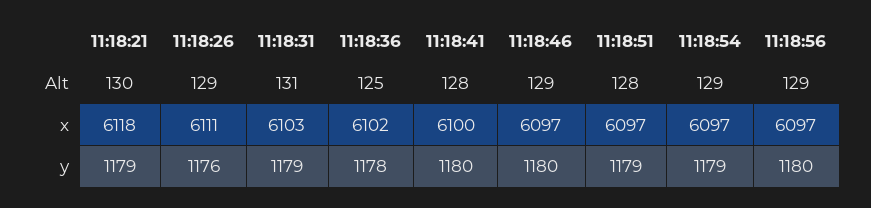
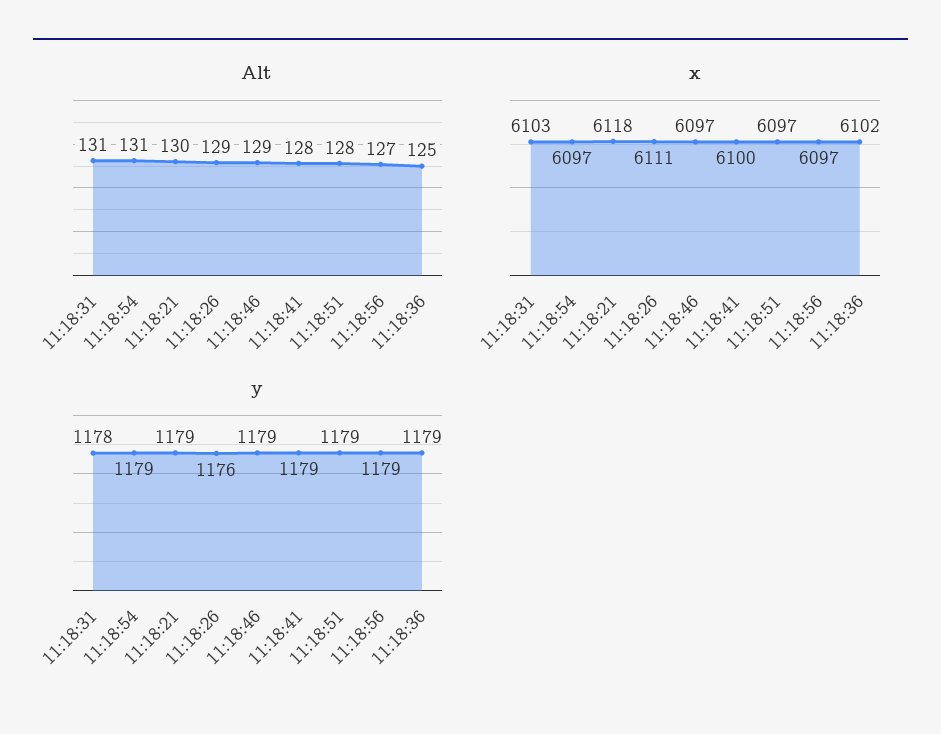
  {
    "Alt": {
      "11:18:21": 130,
      "11:18:26": 129,
      "11:18:31": 131,
      "11:18:36": 125,
      "11:18:41": 128,
      "11:18:46": 129,
      "11:18:51": 128,
-     "11:18:54": 129,
+     "11:18:54": 131,
-     "11:18:56": 129
+     "11:18:56": 127
    },
    "x": {
      "11:18:21": 6118,
      "11:18:26": 6111,
      "11:18:31": 6103,
      "11:18:36": 6102,
      "11:18:41": 6100,
      "11:18:46": 6097,
      "11:18:51": 6097,
      "11:18:54": 6097,
      "11:18:56": 6097
    },
    "y": {
      "11:18:21": 1179,
      "11:18:26": 1176,
-     "11:18:31": 1179,
+     "11:18:31": 1178,
-     "11:18:36": 1178,
+     "11:18:36": 1179,
-     "11:18:41": 1180,
+     "11:18:41": 1179,
-     "11:18:46": 1180,
+     "11:18:46": 1179,
      "11:18:51": 1179,
      "11:18:54": 1179,
-     "11:18:56": 1180
+     "11:18:56": 1179
    }
  }

